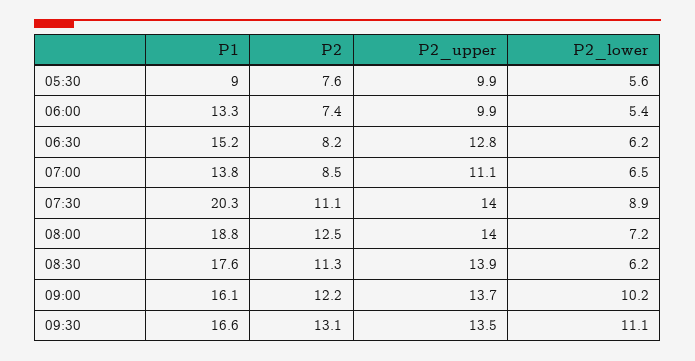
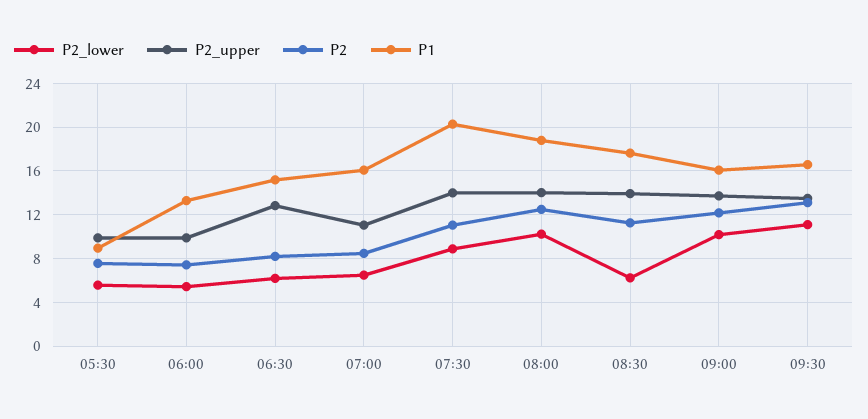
  {
    "P1": {
      "05:30": 9,
      "06:00": 13.3,
      "06:30": 15.2,
-     "07:00": 13.8,
+     "07:00": 16,
      "07:30": 20.3,
      "08:00": 18.8,
      "08:30": 17.6,
      "09:00": 16.1,
      "09:30": 16.6
    },
    "P2": {
      "05:30": 7.6,
      "06:00": 7.4,
      "06:30": 8.2,
      "07:00": 8.5,
      "07:30": 11.1,
      "08:00": 12.5,
      "08:30": 11.3,
      "09:00": 12.2,
      "09:30": 13.1
    },
    "P2_upper": {
      "05:30": 9.9,
      "06:00": 9.9,
      "06:30": 12.8,
      "07:00": 11.1,
      "07:30": 14,
      "08:00": 14,
      "08:30": 13.9,
      "09:00": 13.7,
      "09:30": 13.5
    },
    "P2_lower": {
      "05:30": 5.6,
      "06:00": 5.4,
      "06:30": 6.2,
      "07:00": 6.5,
      "07:30": 8.9,
-     "08:00": 7.2,
+     "08:00": 10,
      "08:30": 6.2,
      "09:00": 10.2,
      "09:30": 11.1
    }
  }

